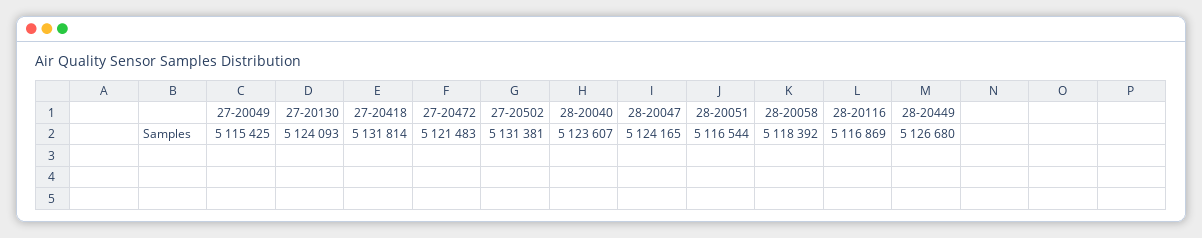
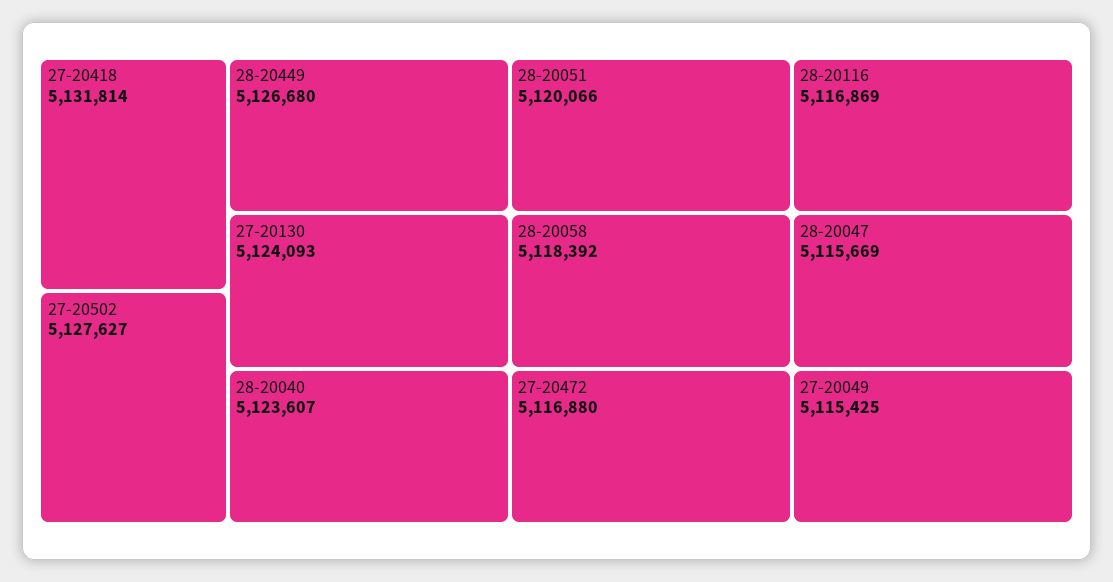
  {
    "27-20049": 5115425,
    "27-20130": 5124093,
    "27-20418": 5131814,
-   "27-20472": 5121483,
+   "27-20472": 5116880,
-   "27-20502": 5131381,
+   "27-20502": 5127627,
    "28-20040": 5123607,
-   "28-20047": 5124165,
+   "28-20047": 5115669,
-   "28-20051": 5116544,
+   "28-20051": 5120066,
    "28-20058": 5118392,
    "28-20116": 5116869,
    "28-20449": 5126680
  }

